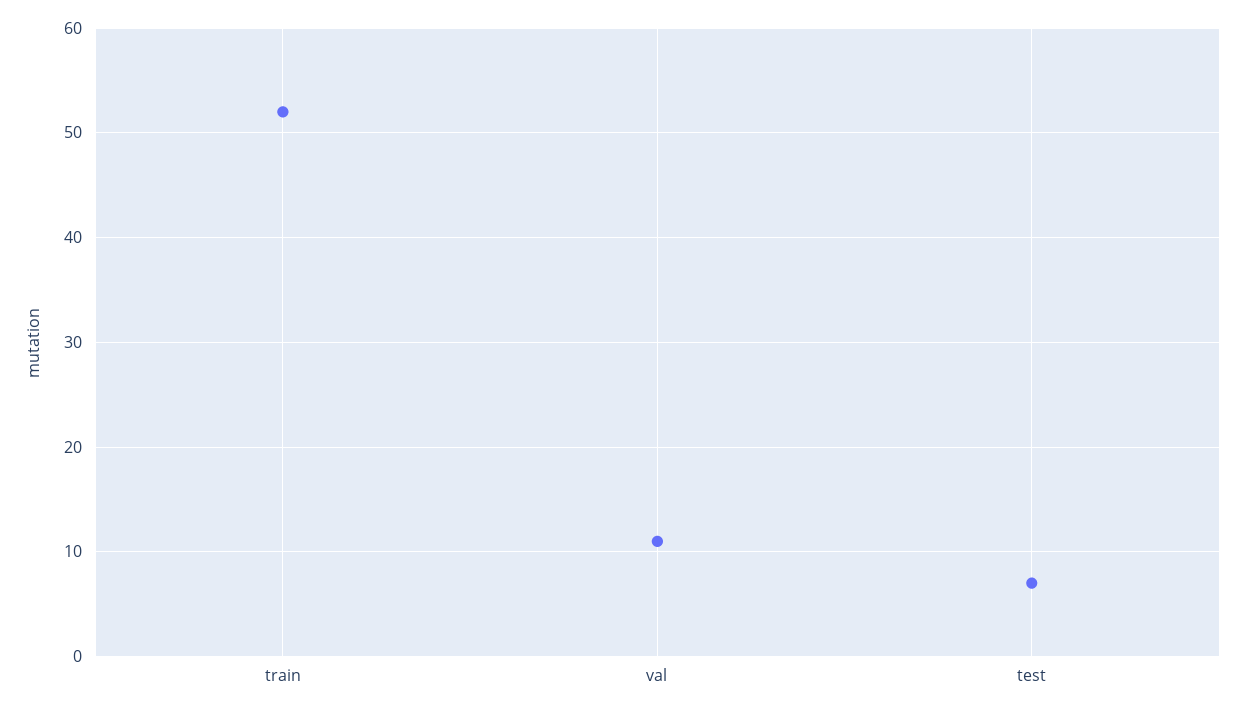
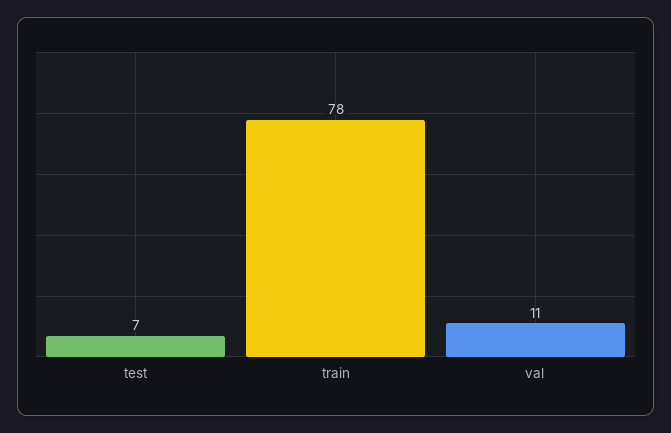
  {
-   "train": 52,
+   "train": 78,
    "val": 11,
    "test": 7
  }

